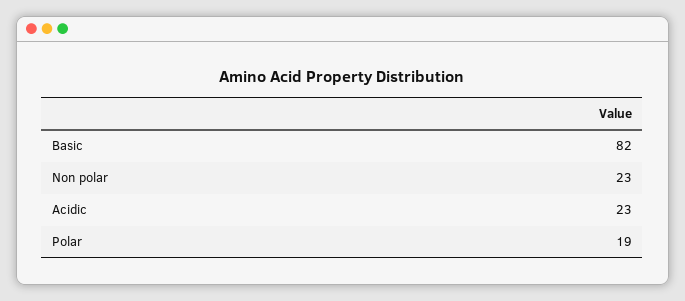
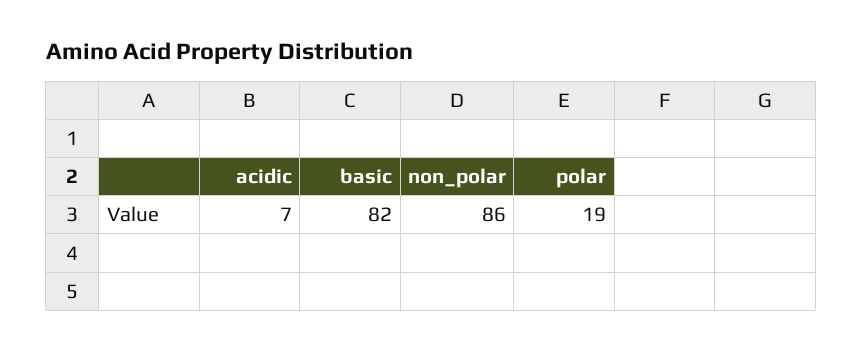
  {
    "Basic": 82,
-   "Non polar": 23,
+   "Non polar": 86,
-   "Acidic": 23,
+   "Acidic": 7,
    "Polar": 19
  }

